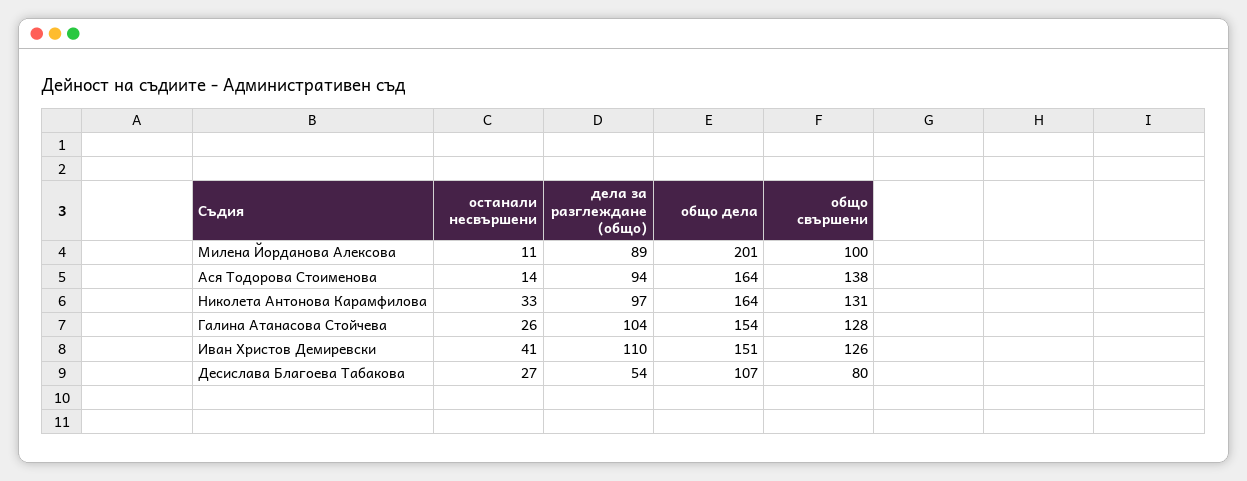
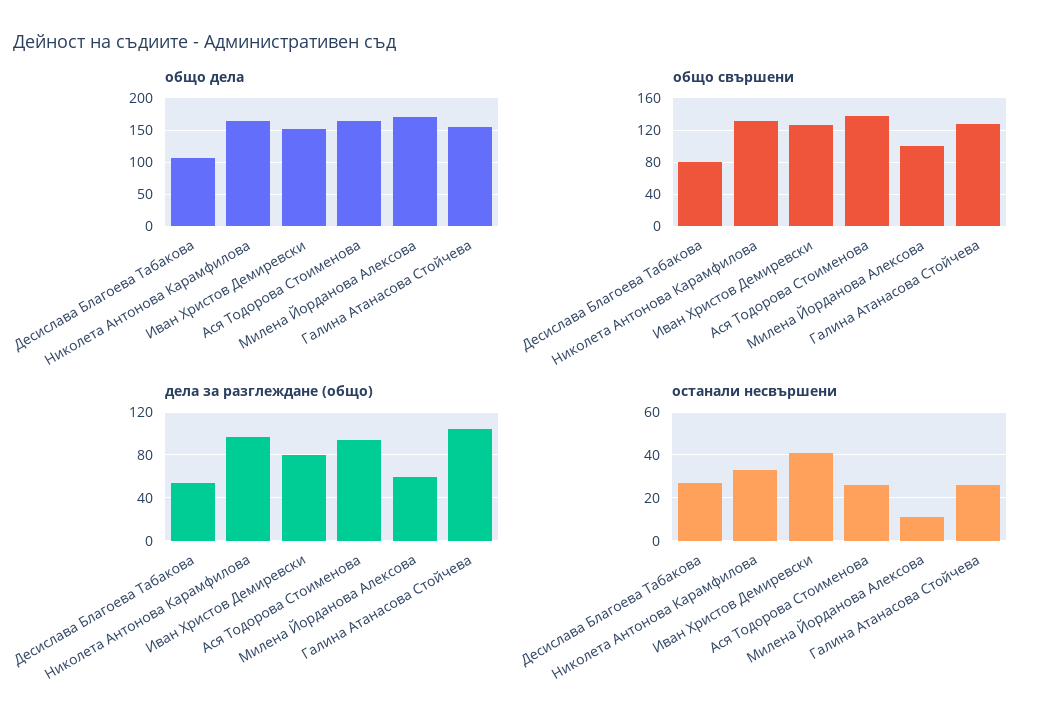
  {
    "останали несвършени": {
      "Милена Йорданова Алексова": 11,
-     "Ася Тодорова Стоименова": 14,
+     "Ася Тодорова Стоименова": 25,
      "Николета Антонова Карамфилова": 33,
      "Галина Атанасова Стойчева": 26,
      "Иван Христов Демиревски": 41,
      "Десислава Благоева Табакова": 27
    },
    "дела за разглеждане (общо)": {
-     "Милена Йорданова Алексова": 89,
+     "Милена Йорданова Алексова": 60,
      "Ася Тодорова Стоименова": 94,
      "Николета Антонова Карамфилова": 97,
      "Галина Атанасова Стойчева": 104,
-     "Иван Христов Демиревски": 110,
+     "Иван Христов Демиревски": 80,
      "Десислава Благоева Табакова": 54
    },
    "общо дела": {
-     "Милена Йорданова Алексова": 201,
+     "Милена Йорданова Алексова": 170,
      "Ася Тодорова Стоименова": 164,
      "Николета Антонова Карамфилова": 164,
      "Галина Атанасова Стойчева": 154,
      "Иван Христов Демиревски": 151,
      "Десислава Благоева Табакова": 107
    },
    "общо свършени": {
      "Милена Йорданова Алексова": 100,
      "Ася Тодорова Стоименова": 138,
      "Николета Антонова Карамфилова": 131,
      "Галина Атанасова Стойчева": 128,
      "Иван Христов Демиревски": 126,
      "Десислава Благоева Табакова": 80
    }
  }

